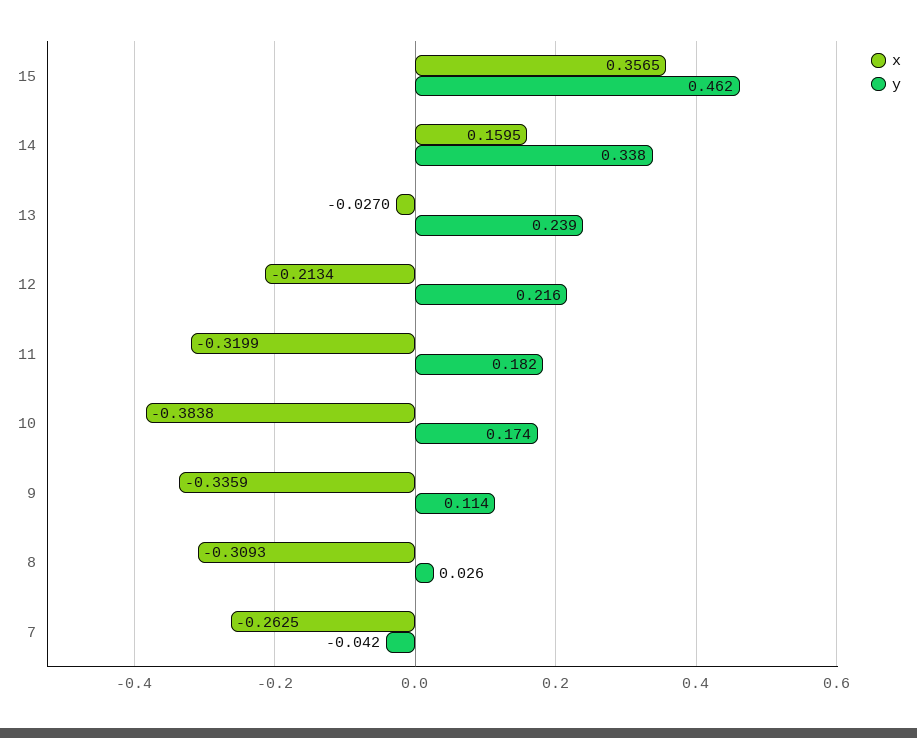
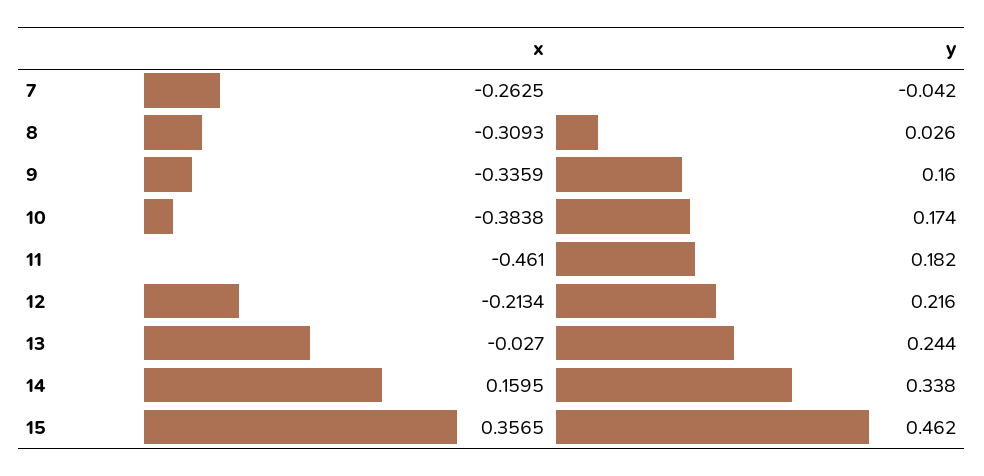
  {
    "x": {
      "15": 0.3565,
      "14": 0.1595,
      "13": -0.027,
      "12": -0.2134,
-     "11": -0.3199,
+     "11": -0.461,
      "10": -0.3838,
      "9": -0.3359,
      "8": -0.3093,
      "7": -0.2625
    },
    "y": {
      "15": 0.462,
      "14": 0.338,
-     "13": 0.239,
+     "13": 0.244,
      "12": 0.216,
      "11": 0.182,
      "10": 0.174,
-     "9": 0.114,
+     "9": 0.16,
      "8": 0.026,
      "7": -0.042
    }
  }

